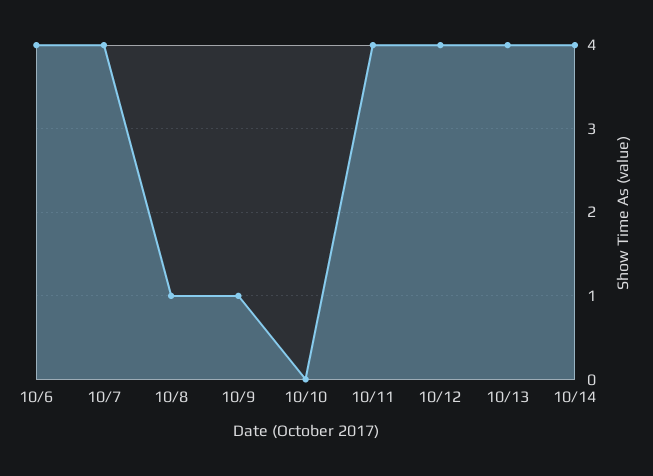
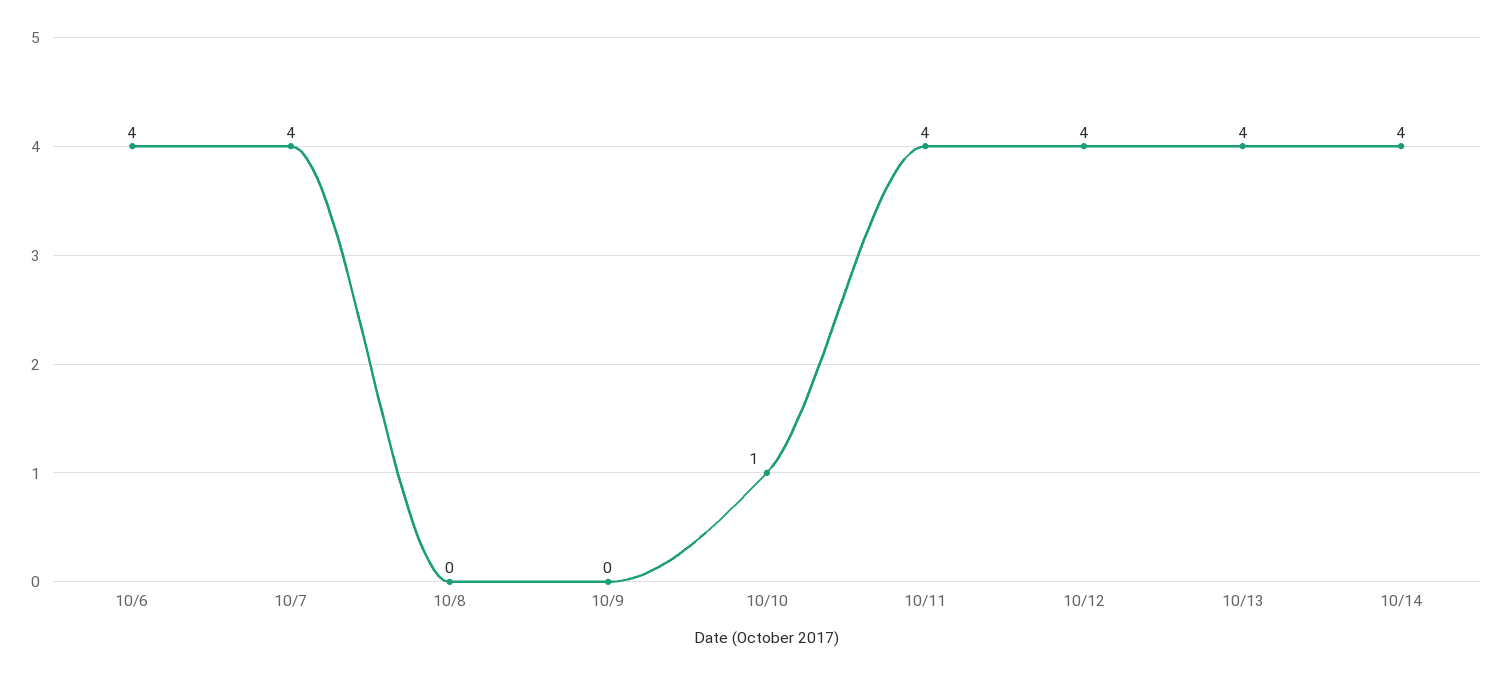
  {
    "10/6": 4,
    "10/7": 4,
-   "10/8": 1,
+   "10/8": 0,
-   "10/9": 1,
+   "10/9": 0,
-   "10/10": 0,
+   "10/10": 1,
    "10/11": 4,
    "10/12": 4,
    "10/13": 4,
    "10/14": 4
  }

